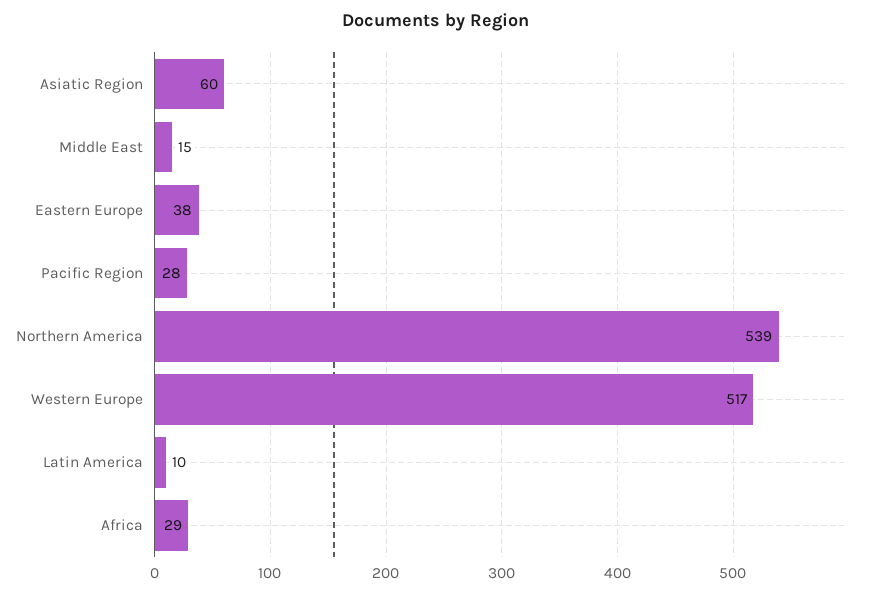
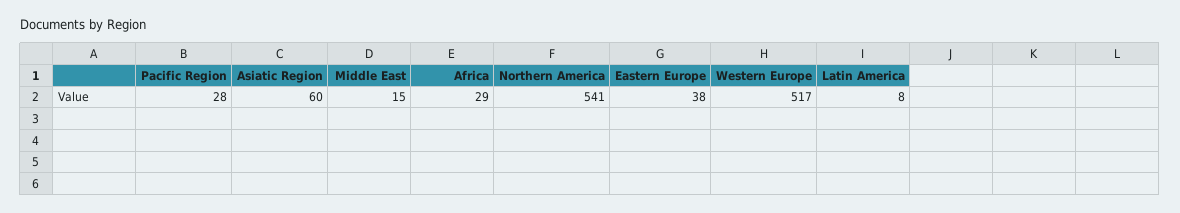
  {
    "Asiatic Region": 60,
    "Middle East": 15,
    "Eastern Europe": 38,
    "Pacific Region": 28,
-   "Northern America": 539,
+   "Northern America": 541,
    "Western Europe": 517,
-   "Latin America": 10,
+   "Latin America": 8,
    "Africa": 29
  }

